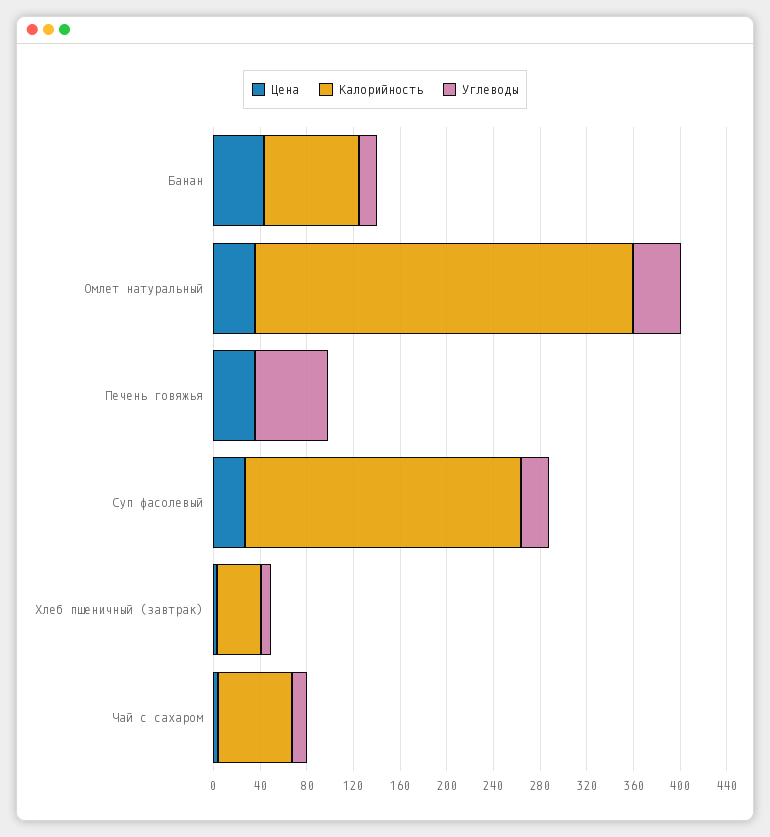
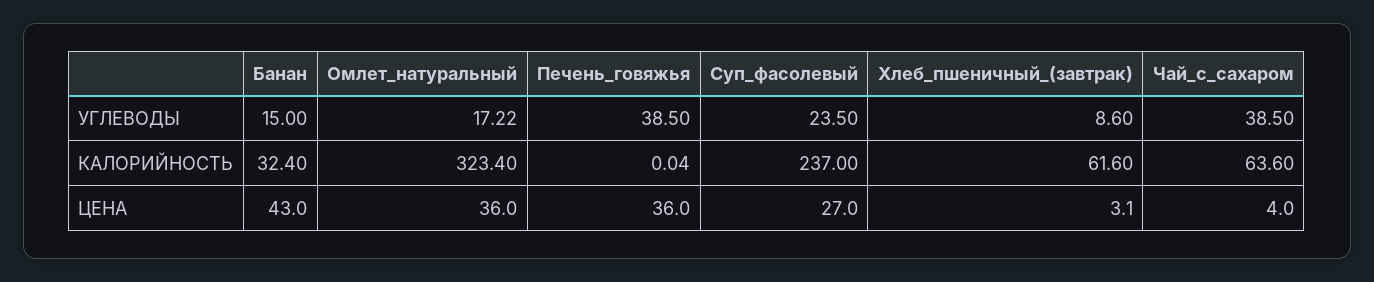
  {
    "Цена": {
      "Банан": 43,
      "Омлет натуральный": 36,
      "Печень говяжья": 36,
      "Суп фасолевый": 27,
      "Хлеб пшеничный (завтрак)": 3.1,
      "Чай с сахаром": 4
    },
    "Калорийность": {
-     "Банан": 80,
+     "Банан": 32.4,
      "Омлет натуральный": 323.4,
      "Печень говяжья": 0.04,
      "Суп фасолевый": 237,
-     "Хлеб пшеничный (завтрак)": 40,
+     "Хлеб пшеничный (завтрак)": 61.6,
      "Чай с сахаром": 63.6
    },
    "Углеводы": {
      "Банан": 15,
-     "Омлет натуральный": 40,
+     "Омлет натуральный": 17.22,
-     "Печень говяжья": 60,
+     "Печень говяжья": 38.5,
      "Суп фасолевый": 23.5,
      "Хлеб пшеничный (завтрак)": 8.6,
-     "Чай с сахаром": 10
+     "Чай с сахаром": 38.5
    }
  }

